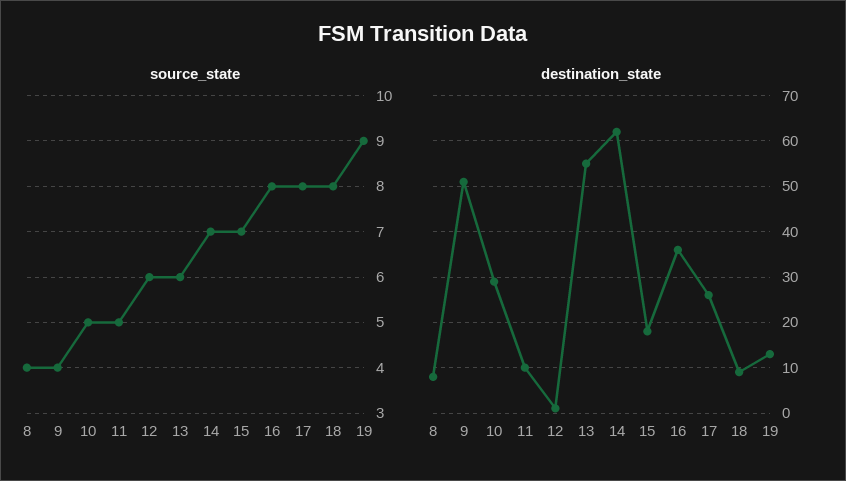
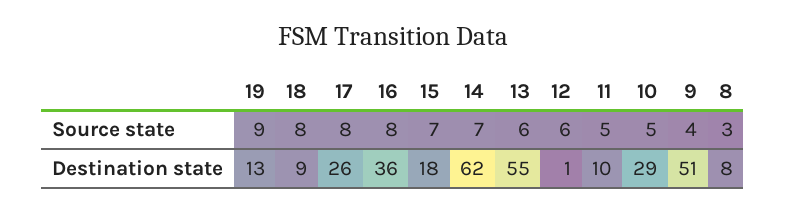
  {
    "source_state": {
-     "8": 4,
+     "8": 3,
      "9": 4,
      "10": 5,
      "11": 5,
      "12": 6,
      "13": 6,
      "14": 7,
      "15": 7,
      "16": 8,
      "17": 8,
      "18": 8,
      "19": 9
    },
    "destination_state": {
      "8": 8,
      "9": 51,
      "10": 29,
      "11": 10,
      "12": 1,
      "13": 55,
      "14": 62,
      "15": 18,
      "16": 36,
      "17": 26,
      "18": 9,
      "19": 13
    }
  }

